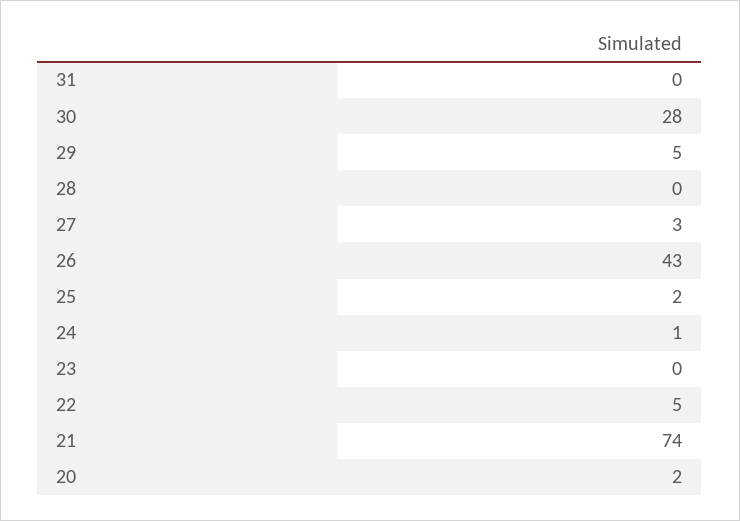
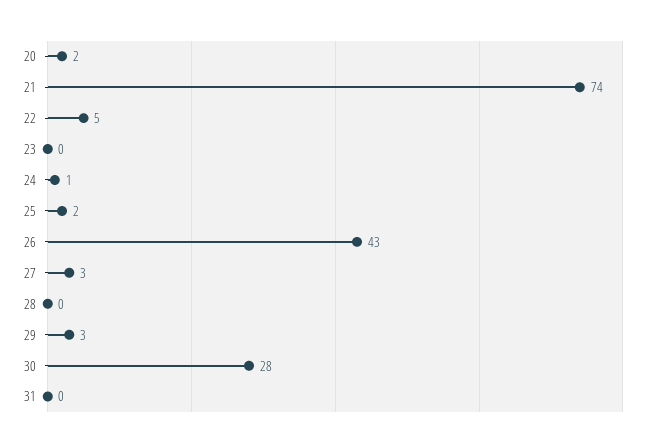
  {
    "31": 0,
    "30": 28,
-   "29": 5,
+   "29": 3,
    "28": 0,
    "27": 3,
    "26": 43,
    "25": 2,
    "24": 1,
    "23": 0,
    "22": 5,
    "21": 74,
    "20": 2
  }

